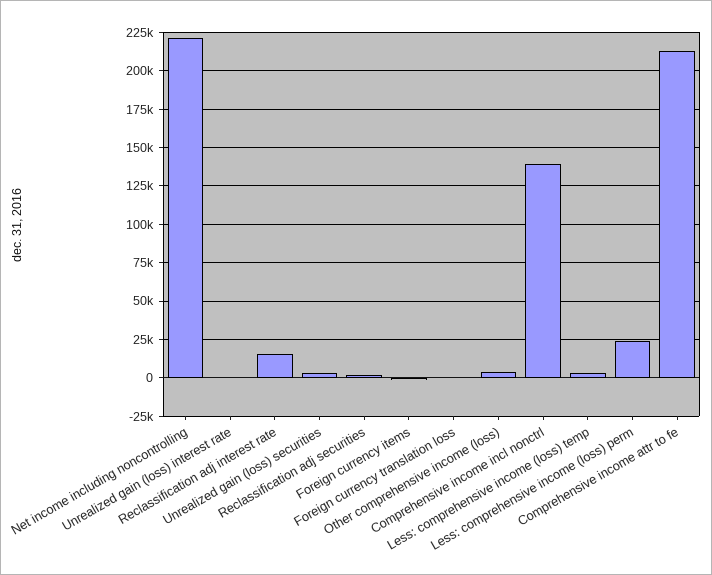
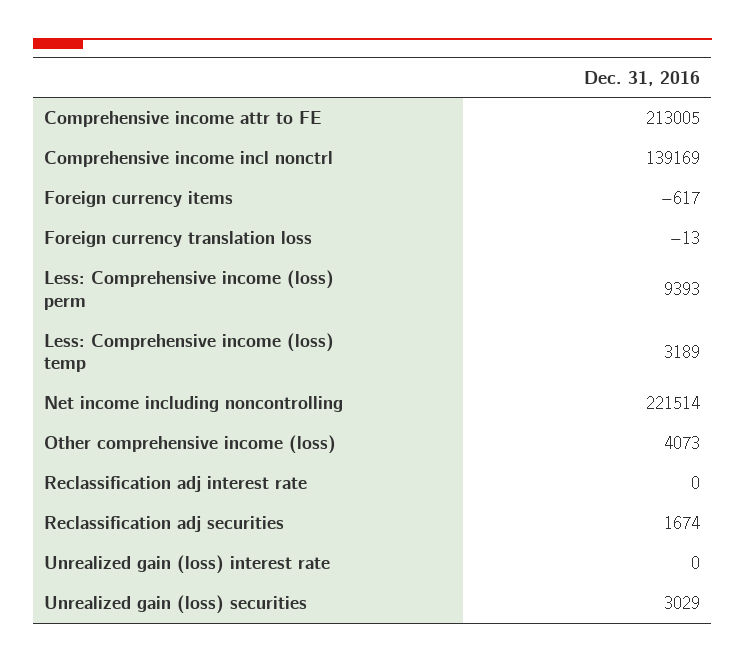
  {
    "Net income including noncontrolling": 221514,
    "Unrealized gain (loss) interest rate": 0,
-   "Reclassification adj interest rate": 15000,
+   "Reclassification adj interest rate": 0,
    "Unrealized gain (loss) securities": 3029,
    "Reclassification adj securities": 1674,
    "Foreign currency items": -617,
    "Foreign currency translation loss": -13,
    "Other comprehensive income (loss)": 4073,
    "Comprehensive income incl nonctrl": 139169,
    "Less: comprehensive income (loss) temp": 3189,
-   "Less: comprehensive income (loss) perm": 25000,
+   "Less: comprehensive income (loss) perm": 9393,
    "Comprehensive income attr to fe": 213005
  }

